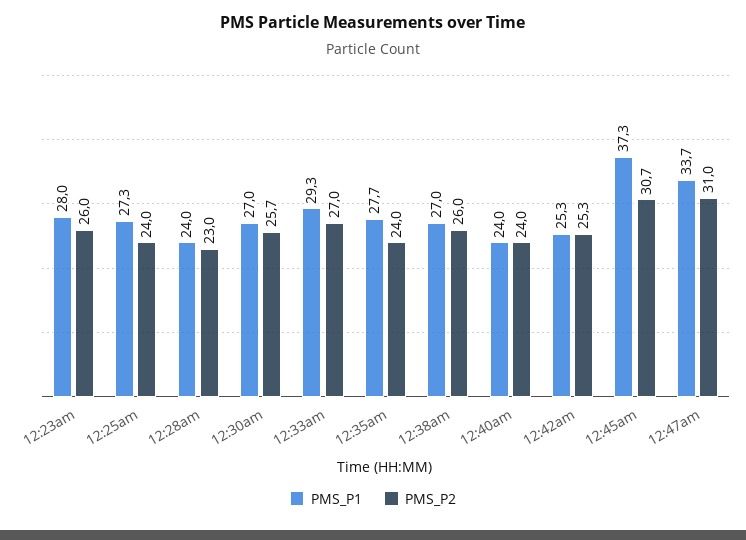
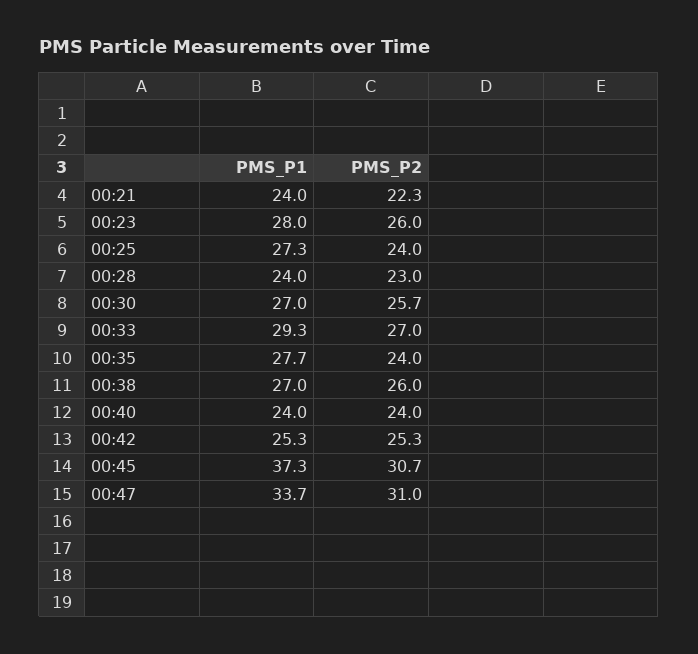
  {
    "PMS_P1": {
      "12:23am": 28,
      "12:25am": 27.3,
      "12:28am": 24,
      "12:30am": 27,
      "12:33am": 29.3,
      "12:35am": 27.7,
      "12:38am": 27,
      "12:40am": 24,
      "12:42am": 25.3,
      "12:45am": 37.3,
-     "12:47am": 33.7
+     "12:47am": 33.7,
+     "00:21": 24
    },
    "PMS_P2": {
      "12:23am": 26,
      "12:25am": 24,
      "12:28am": 23,
      "12:30am": 25.7,
      "12:33am": 27,
      "12:35am": 24,
      "12:38am": 26,
      "12:40am": 24,
      "12:42am": 25.3,
      "12:45am": 30.7,
-     "12:47am": 31
+     "12:47am": 31,
+     "00:21": 22.3
    }
  }

